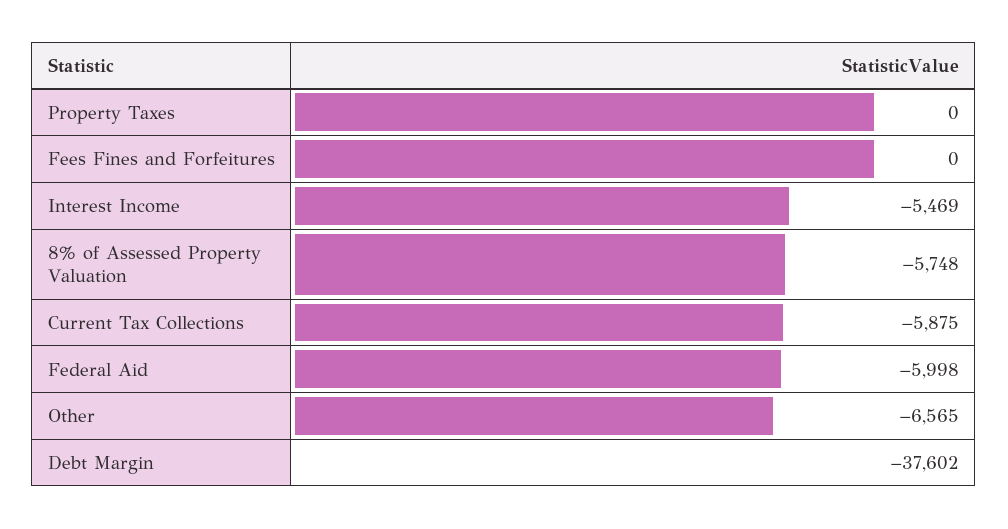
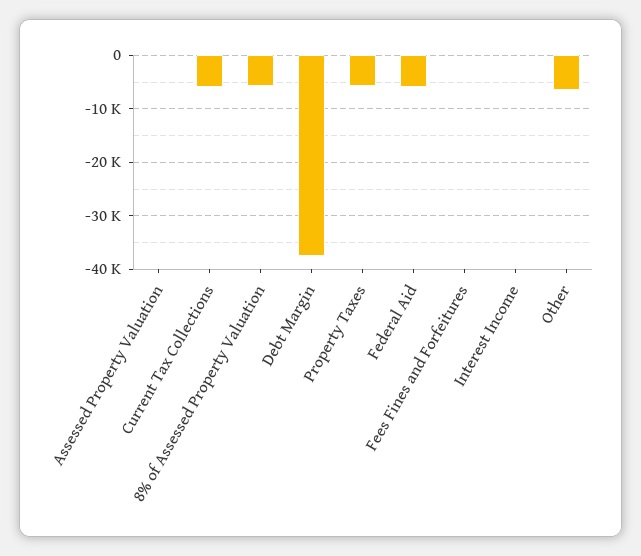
  {
-   "Property Taxes": 0,
+   "Property Taxes": -6000,
    "Fees Fines and Forfeitures": 0,
-   "Interest Income": -5469,
+   "Interest Income": 0,
    "8% of Assessed Property Valuation": -5748,
    "Current Tax Collections": -5875,
    "Federal Aid": -5998,
    "Other": -6565,
-   "Debt Margin": -37602
+   "Debt Margin": -37602,
+   "Assessed Property Valuation": 0
  }

